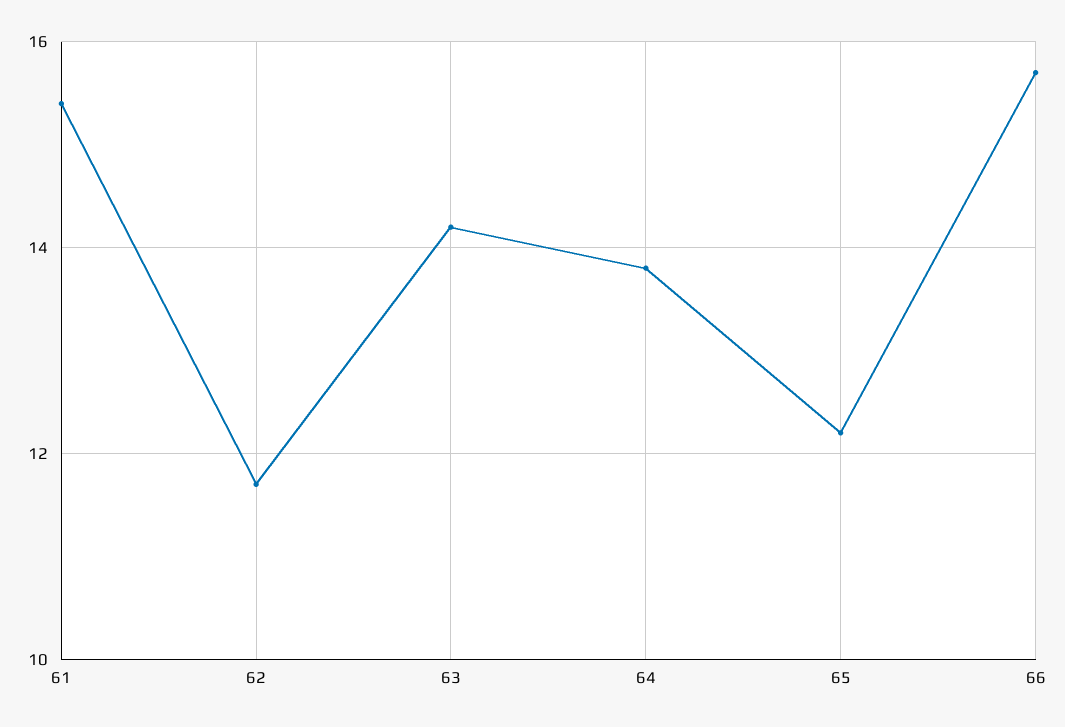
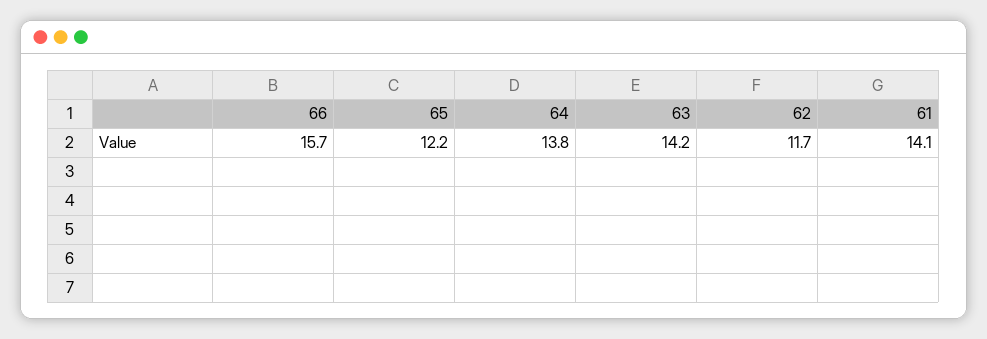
  {
-   "61": 15.5,
+   "61": 14.1,
    "62": 11.7,
    "63": 14.2,
    "64": 13.8,
    "65": 12.2,
    "66": 15.7
  }

